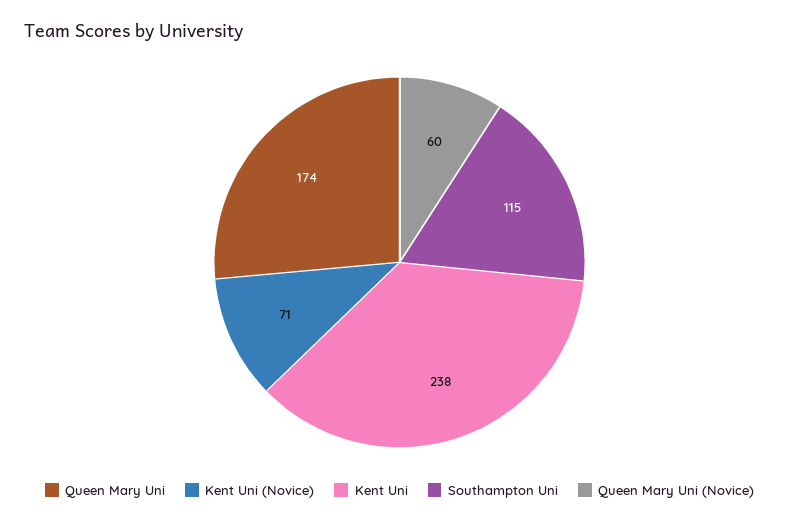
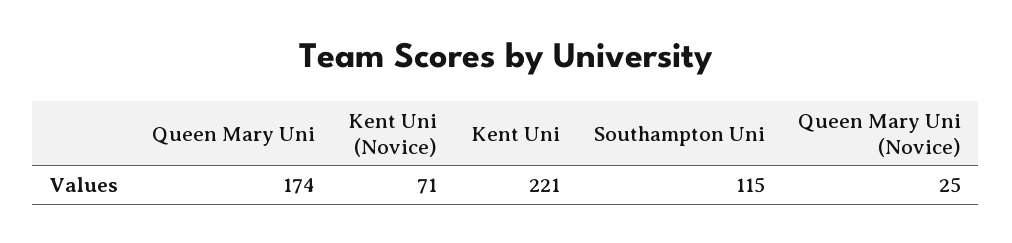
  {
    "Queen Mary Uni": 174,
    "Kent Uni (Novice)": 71,
-   "Kent Uni": 238,
+   "Kent Uni": 221,
    "Southampton Uni": 115,
-   "Queen Mary Uni (Novice)": 60
+   "Queen Mary Uni (Novice)": 25
  }

